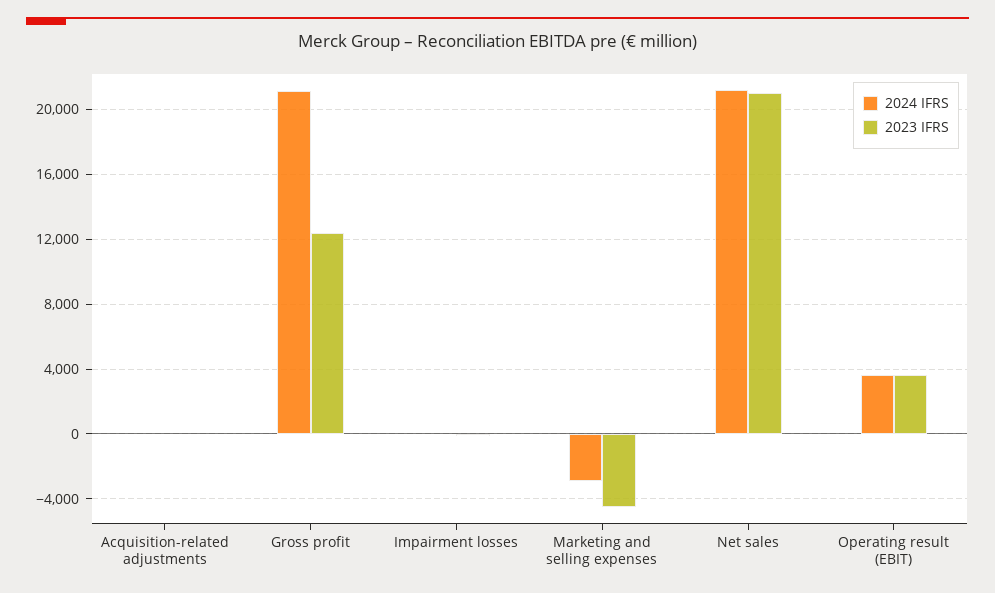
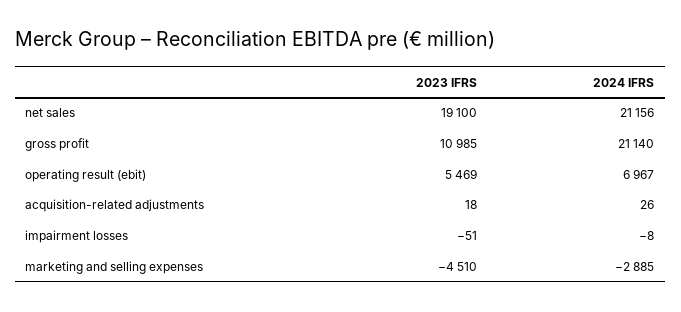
  {
    "2024 IFRS": {
      "Acquisition-related adjustments": 26,
      "Gross profit": 21140,
      "Impairment losses": -8,
      "Marketing and selling expenses": -2885,
      "Net sales": 21156,
-     "Operating result (EBIT)": 3500
+     "Operating result (EBIT)": 6967
    },
    "2023 IFRS": {
      "Acquisition-related adjustments": 18,
-     "Gross profit": 12500,
+     "Gross profit": 10985,
      "Impairment losses": -51,
      "Marketing and selling expenses": -4510,
-     "Net sales": 21000,
+     "Net sales": 19100,
-     "Operating result (EBIT)": 3500
+     "Operating result (EBIT)": 5469
    }
  }

